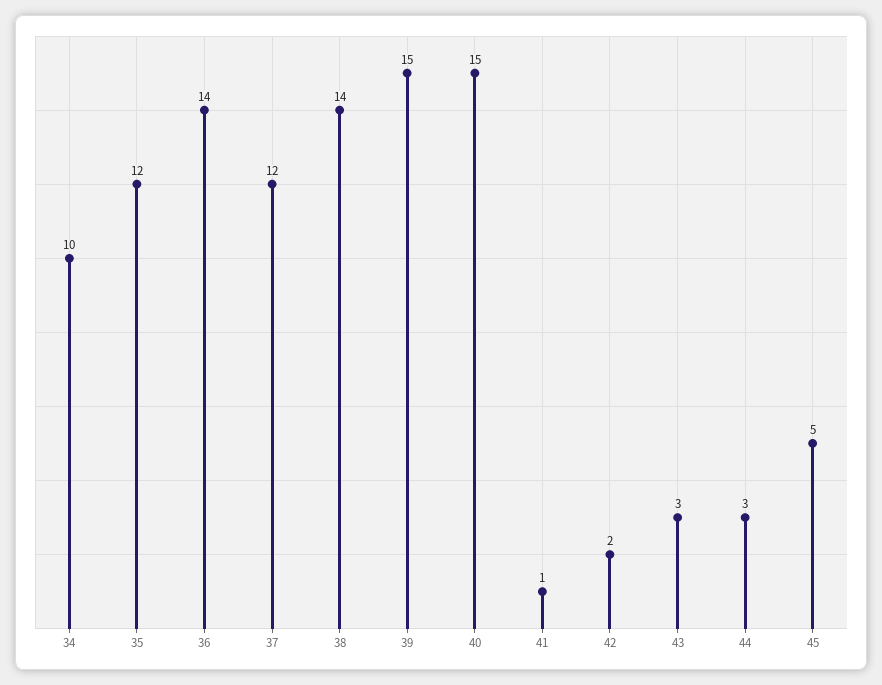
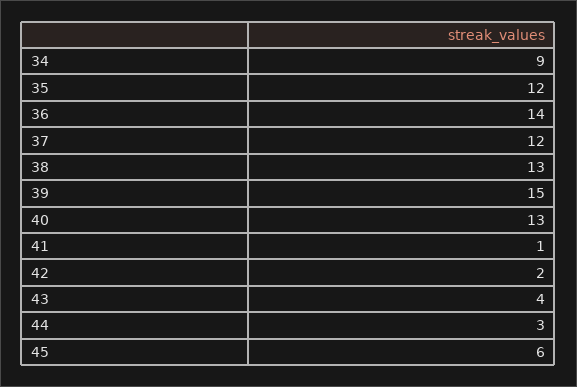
  {
-   "34": 10,
+   "34": 9,
    "35": 12,
    "36": 14,
    "37": 12,
-   "38": 14,
+   "38": 13,
    "39": 15,
-   "40": 15,
+   "40": 13,
    "41": 1,
    "42": 2,
-   "43": 3,
+   "43": 4,
    "44": 3,
-   "45": 5
+   "45": 6
  }

